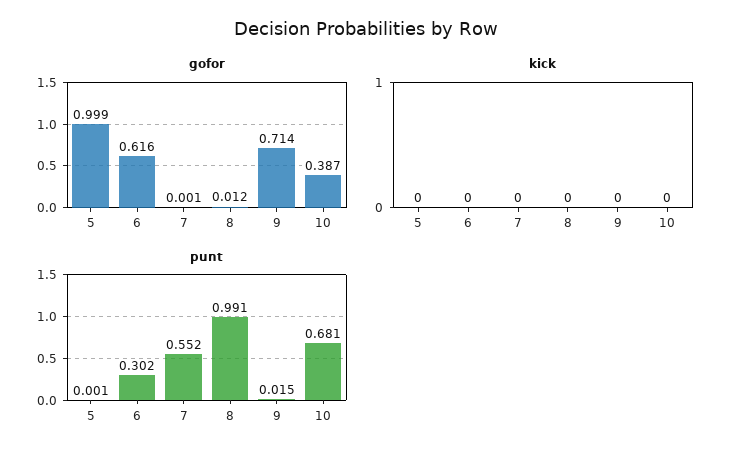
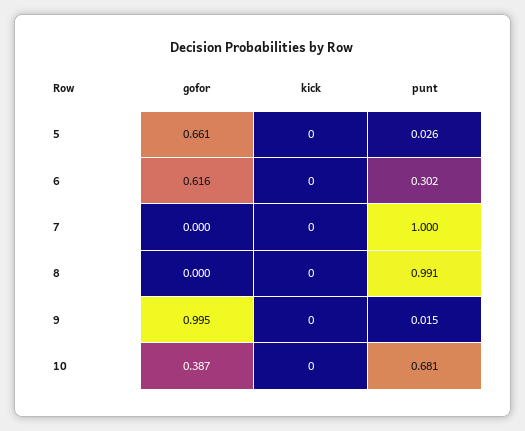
  {
    "gofor": {
-     "5": 0.999,
+     "5": 0.661,
      "6": 0.616,
-     "7": 0.001,
+     "7": 0,
-     "8": 0.012,
+     "8": 0,
-     "9": 0.714,
+     "9": 0.995,
      "10": 0.387
    },
    "kick": {
      "5": 0,
      "6": 0,
      "7": 0,
      "8": 0,
      "9": 0,
      "10": 0
    },
    "punt": {
-     "5": 0.001,
+     "5": 0.026,
      "6": 0.302,
-     "7": 0.552,
+     "7": 1,
      "8": 0.991,
      "9": 0.015,
      "10": 0.681
    }
  }

